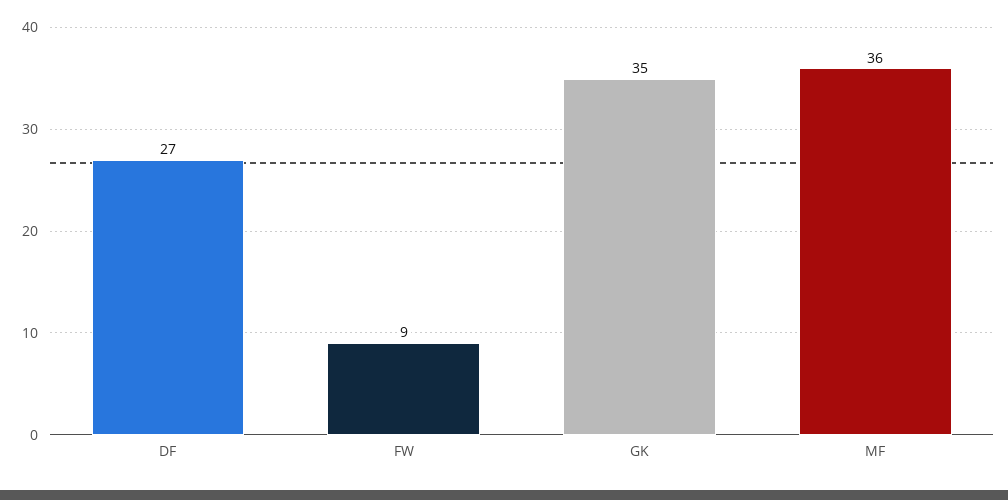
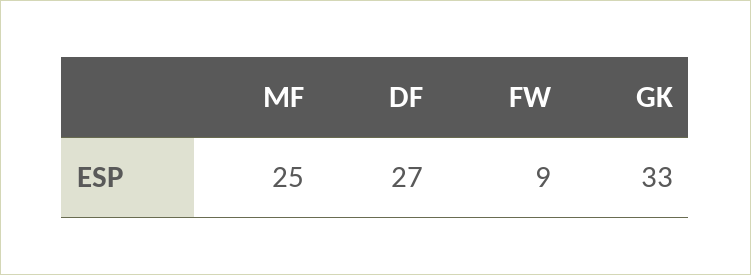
  {
    "DF": 27,
    "FW": 9,
-   "GK": 35,
+   "GK": 33,
-   "MF": 36
+   "MF": 25
  }

